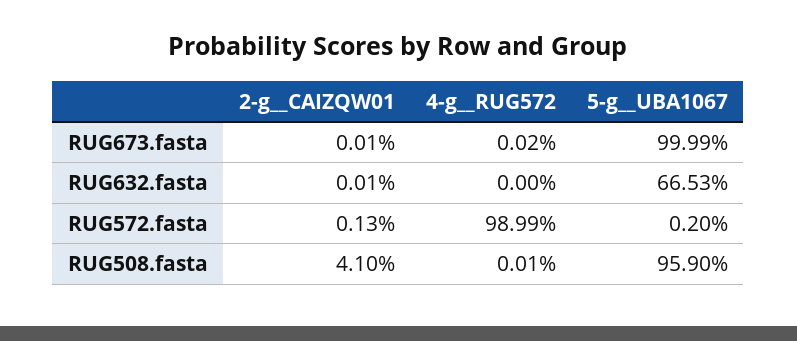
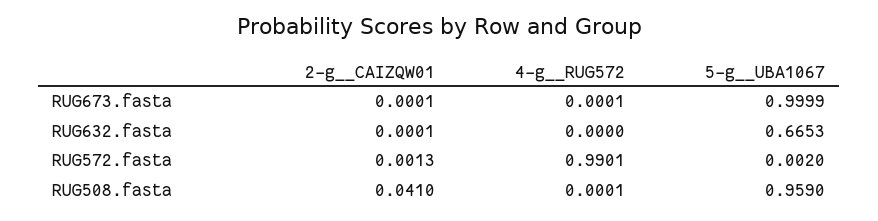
  {
    "2-g__CAIZQW01": {
      "RUG673.fasta": 0.0001,
      "RUG632.fasta": 0.0001,
      "RUG572.fasta": 0.0013,
      "RUG508.fasta": 0.041
    },
    "4-g__RUG572": {
-     "RUG673.fasta": 0.0002,
+     "RUG673.fasta": 0.0001,
      "RUG632.fasta": 0,
-     "RUG572.fasta": 0.9899,
+     "RUG572.fasta": 0.9901,
      "RUG508.fasta": 0.0001
    },
    "5-g__UBA1067": {
      "RUG673.fasta": 0.9999,
      "RUG632.fasta": 0.6653,
      "RUG572.fasta": 0.002,
      "RUG508.fasta": 0.959
    }
  }

